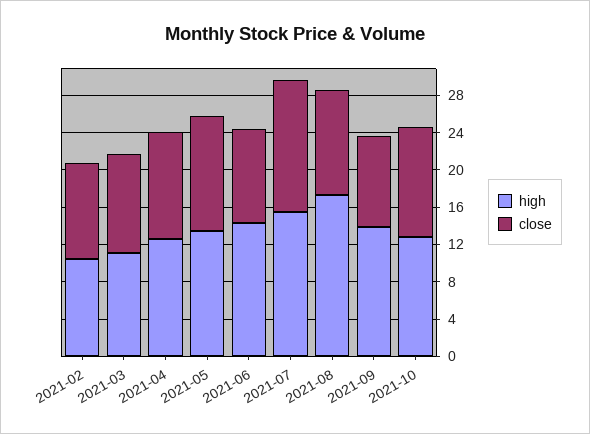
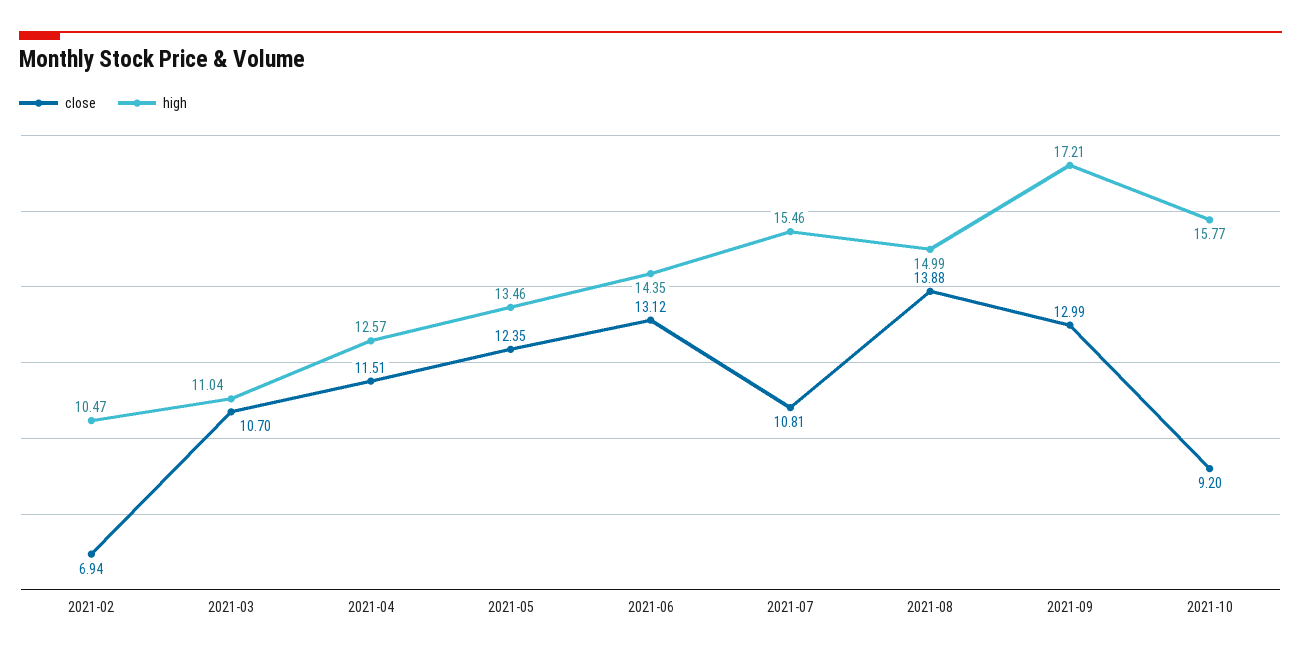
  {
    "high": {
      "2021-02": 10.47,
      "2021-03": 11.04,
      "2021-04": 12.57,
      "2021-05": 13.46,
      "2021-06": 14.35,
      "2021-07": 15.46,
-     "2021-08": 17,
+     "2021-08": 14.99,
-     "2021-09": 14,
+     "2021-09": 17.21,
-     "2021-10": 13
+     "2021-10": 15.77
    },
    "close": {
-     "2021-02": 10,
+     "2021-02": 6.94,
      "2021-03": 10.7,
      "2021-04": 11.51,
      "2021-05": 12.35,
-     "2021-06": 10,
+     "2021-06": 13.12,
-     "2021-07": 14,
+     "2021-07": 10.81,
-     "2021-08": 11,
+     "2021-08": 13.88,
-     "2021-09": 10,
+     "2021-09": 12.99,
-     "2021-10": 12
+     "2021-10": 9.2
    }
  }

